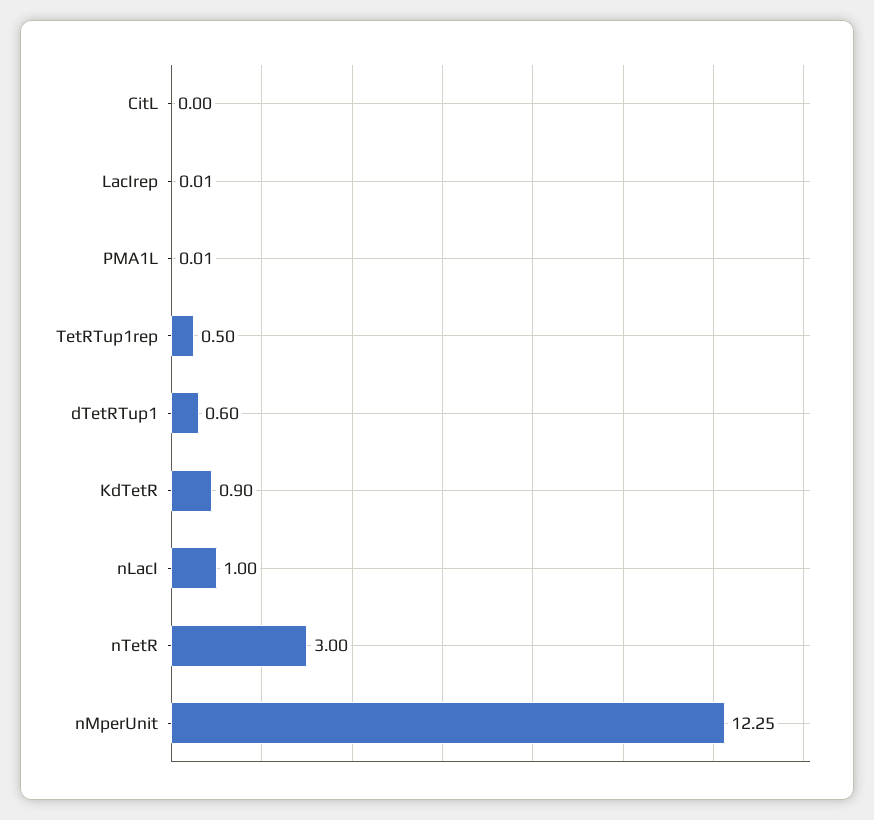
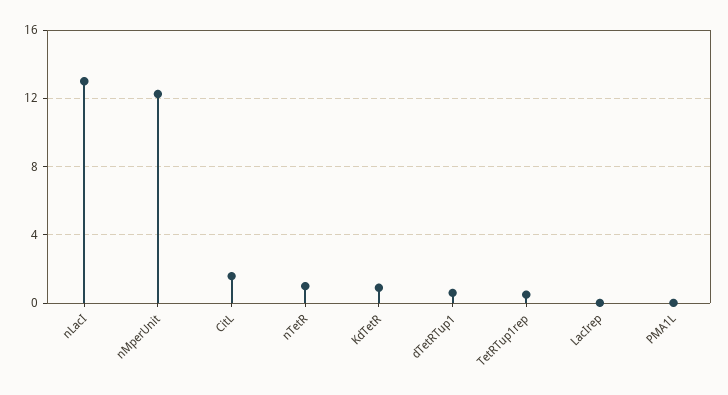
  {
-   "CitL": 0,
+   "CitL": 1.5,
    "LacIrep": 0.01,
    "PMA1L": 0.01,
    "TetRTup1rep": 0.5,
    "dTetRTup1": 0.6,
    "KdTetR": 0.9,
-   "nLacI": 1,
+   "nLacI": 13,
-   "nTetR": 3,
+   "nTetR": 1,
    "nMperUnit": 12.25
  }

